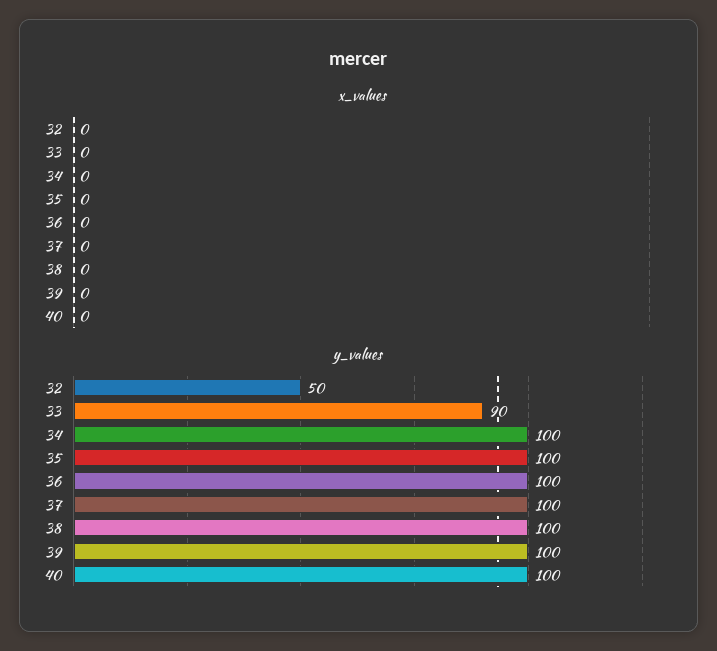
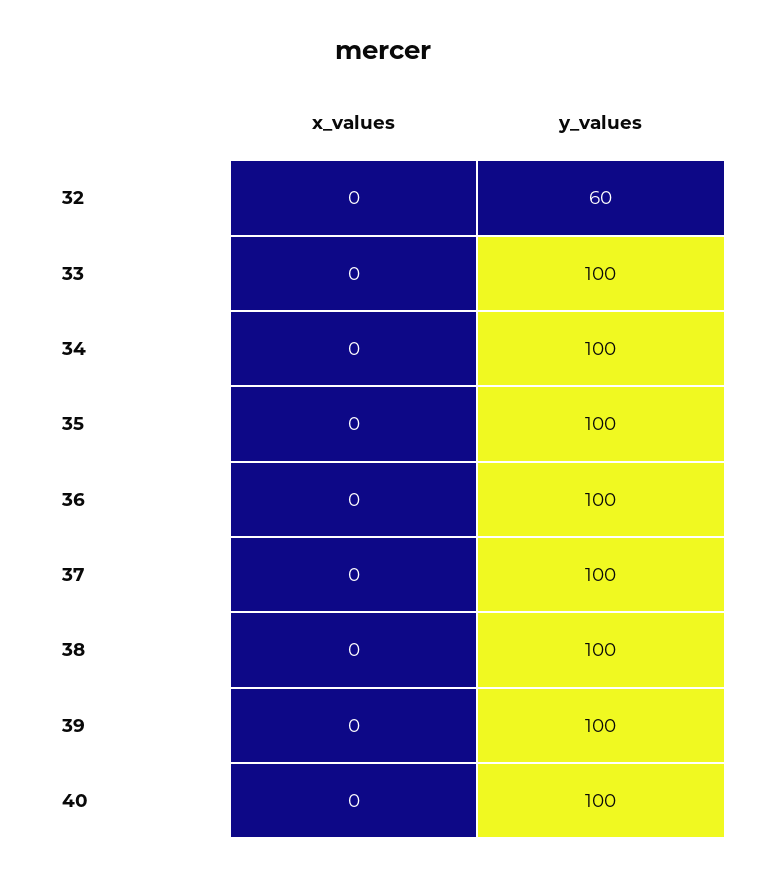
  {
    "x_values": {
      "32": 0,
      "33": 0,
      "34": 0,
      "35": 0,
      "36": 0,
      "37": 0,
      "38": 0,
      "39": 0,
      "40": 0
    },
    "y_values": {
-     "32": 50,
+     "32": 60,
-     "33": 90,
+     "33": 100,
      "34": 100,
      "35": 100,
      "36": 100,
      "37": 100,
      "38": 100,
      "39": 100,
      "40": 100
    }
  }

